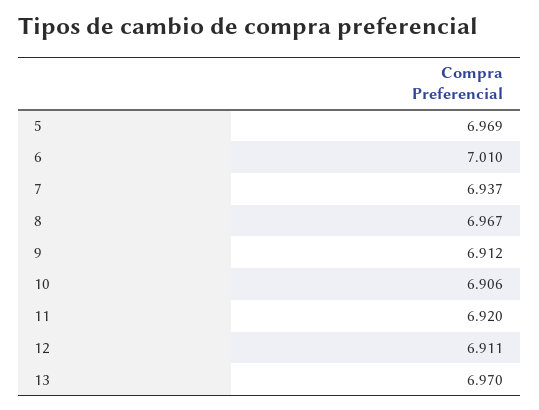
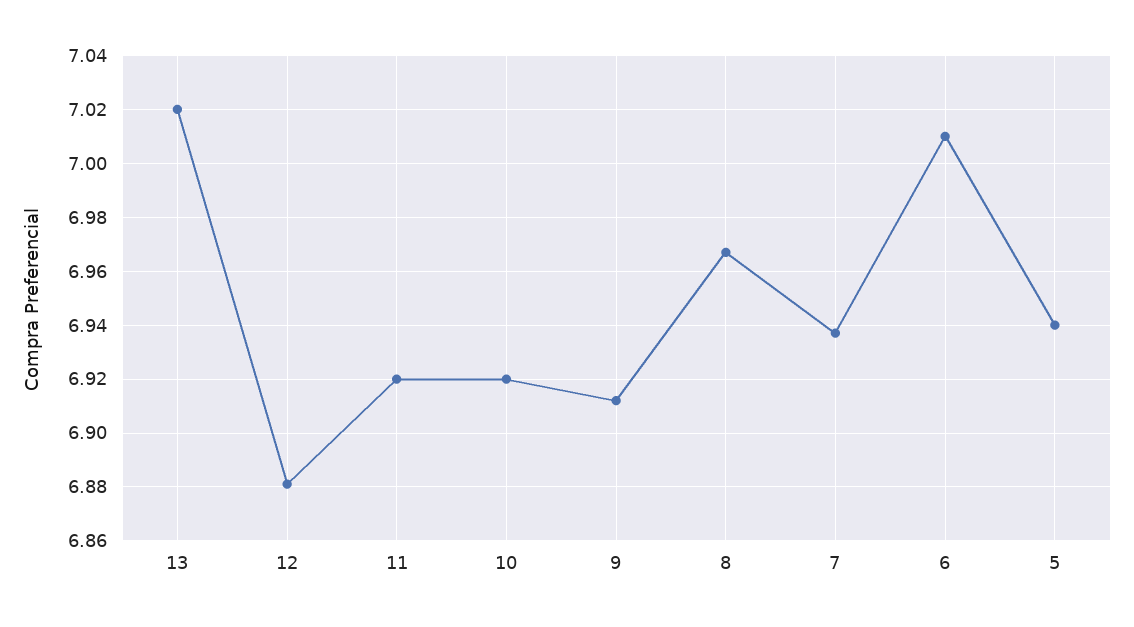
  {
-   "5": 6.969,
+   "5": 6.94,
    "6": 7.01,
    "7": 6.937,
    "8": 6.967,
    "9": 6.912,
-   "10": 6.906,
+   "10": 6.92,
    "11": 6.92,
-   "12": 6.911,
+   "12": 6.88,
-   "13": 6.97
+   "13": 7.02
  }

